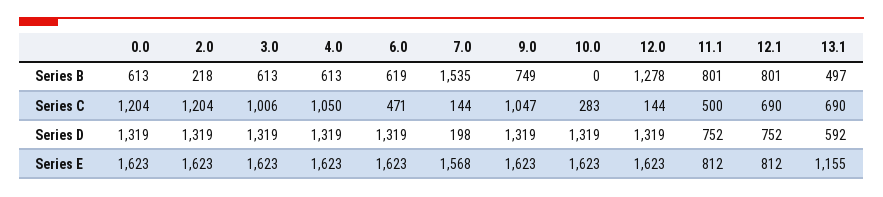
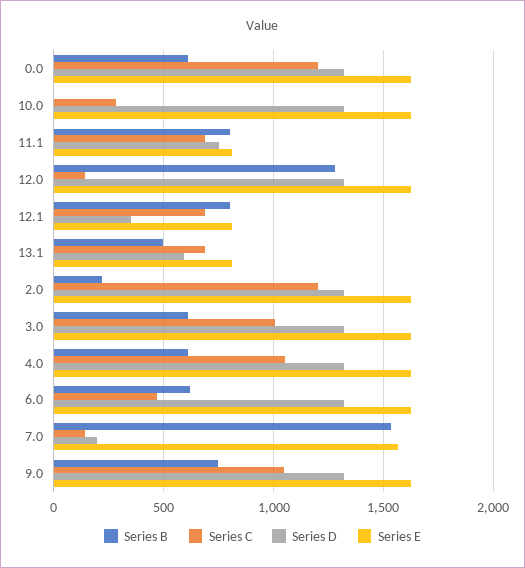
  {
    "Series B": {
      "0.0": 613,
      "2.0": 218,
      "3.0": 613,
      "4.0": 613,
      "6.0": 619,
      "7.0": 1535,
      "9.0": 749,
      "10.0": 0,
      "12.0": 1278,
      "11.1": 801,
      "12.1": 801,
      "13.1": 497
    },
    "Series C": {
      "0.0": 1204,
      "2.0": 1204,
      "3.0": 1006,
      "4.0": 1050,
      "6.0": 471,
      "7.0": 144,
      "9.0": 1047,
      "10.0": 283,
      "12.0": 144,
-     "11.1": 500,
+     "11.1": 700,
      "12.1": 690,
      "13.1": 690
    },
    "Series D": {
      "0.0": 1319,
      "2.0": 1319,
      "3.0": 1319,
      "4.0": 1319,
      "6.0": 1319,
      "7.0": 198,
      "9.0": 1319,
      "10.0": 1319,
      "12.0": 1319,
      "11.1": 752,
-     "12.1": 752,
+     "12.1": 350,
      "13.1": 592
    },
    "Series E": {
      "0.0": 1623,
      "2.0": 1623,
      "3.0": 1623,
      "4.0": 1623,
      "6.0": 1623,
      "7.0": 1568,
      "9.0": 1623,
      "10.0": 1623,
      "12.0": 1623,
      "11.1": 812,
      "12.1": 812,
-     "13.1": 1155
+     "13.1": 800
    }
  }

